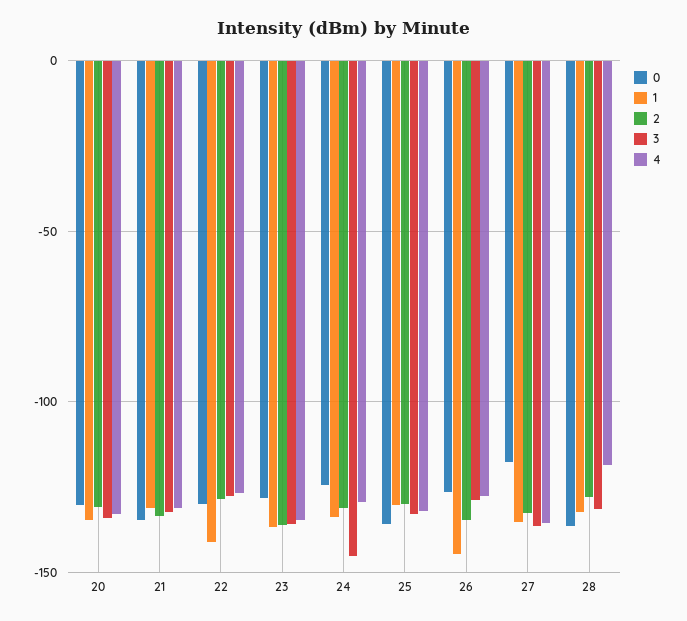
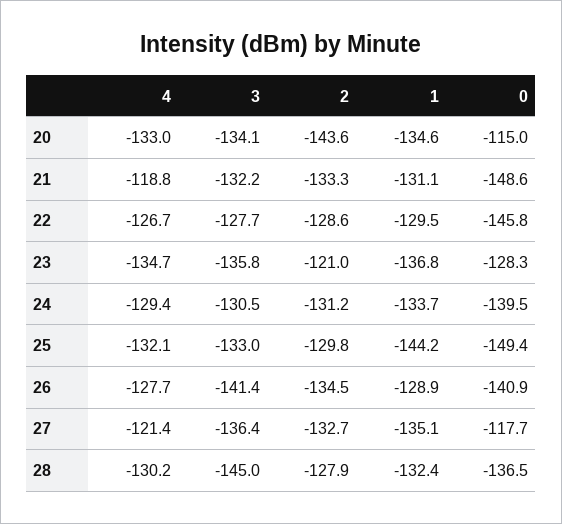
  {
    "0": {
-     "20": -130,
+     "20": -115,
-     "21": -135,
+     "21": -148.6,
-     "22": -130,
+     "22": -145.8,
      "23": -128.3,
-     "24": -125,
+     "24": -139.5,
-     "25": -135,
+     "25": -149.4,
-     "26": -125,
+     "26": -140.9,
      "27": -117.7,
      "28": -136.5
    },
    "1": {
      "20": -134.6,
      "21": -131.1,
-     "22": -140,
+     "22": -129.5,
      "23": -136.8,
      "24": -133.7,
-     "25": -130,
+     "25": -144.2,
-     "26": -145,
+     "26": -128.9,
      "27": -135.1,
      "28": -132.4
    },
    "2": {
-     "20": -130,
+     "20": -143.6,
      "21": -133.3,
      "22": -128.6,
-     "23": -135,
+     "23": -121,
      "24": -131.2,
      "25": -129.8,
      "26": -134.5,
      "27": -132.7,
      "28": -127.9
    },
    "3": {
      "20": -134.1,
      "21": -132.2,
      "22": -127.7,
      "23": -135.8,
-     "24": -145,
+     "24": -130.5,
      "25": -133,
-     "26": -130,
+     "26": -141.4,
      "27": -136.4,
-     "28": -130
+     "28": -145
    },
    "4": {
      "20": -133,
-     "21": -130,
+     "21": -118.8,
      "22": -126.7,
      "23": -134.7,
      "24": -129.4,
      "25": -132.1,
      "26": -127.7,
-     "27": -135,
+     "27": -121.4,
-     "28": -120
+     "28": -130.2
    }
  }

